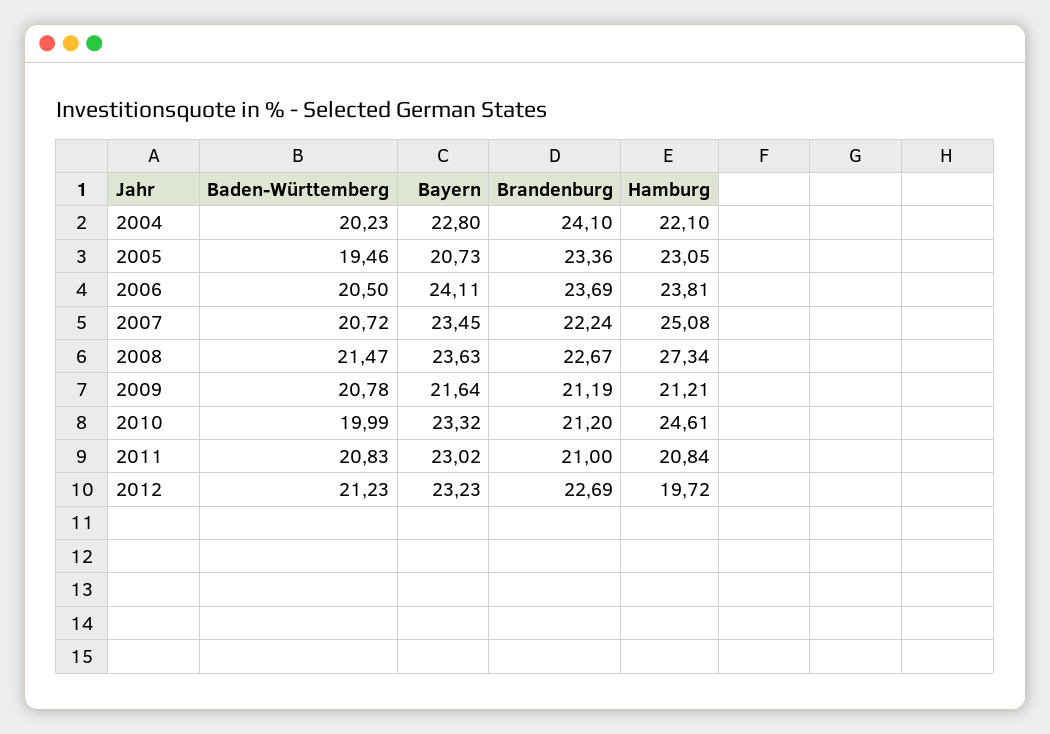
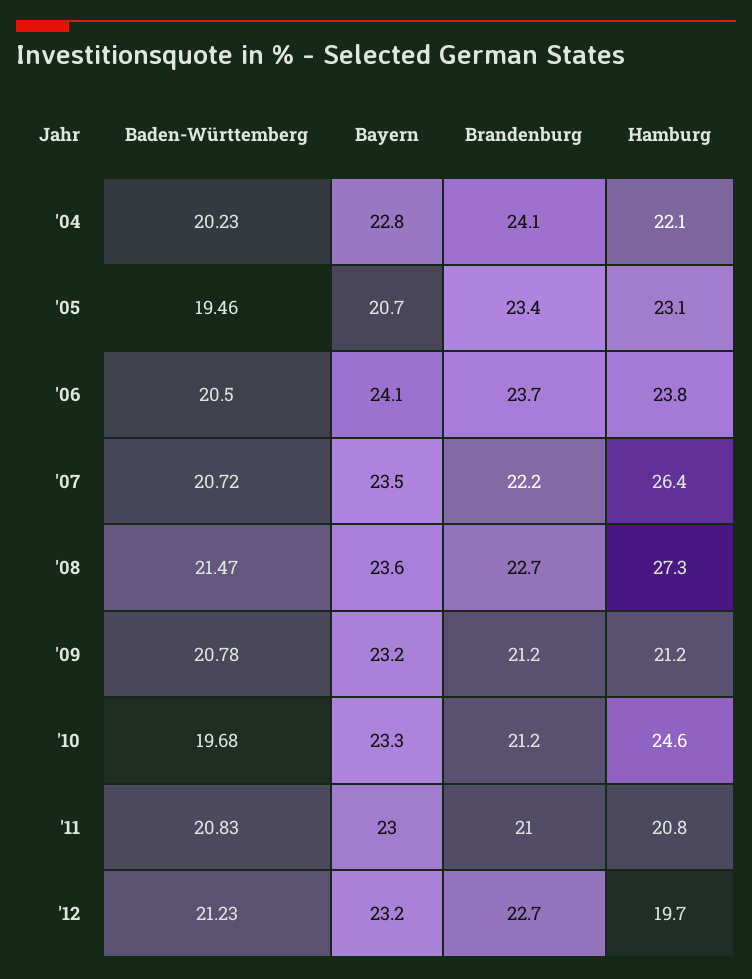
  {
    "Baden-Württemberg": {
      "2004": 20.23,
      "2005": 19.46,
      "2006": 20.5,
      "2007": 20.72,
      "2008": 21.47,
      "2009": 20.78,
-     "2010": 19.99,
+     "2010": 19.68,
      "2011": 20.83,
      "2012": 21.23
    },
    "Bayern": {
      "2004": 22.8,
      "2005": 20.73,
      "2006": 24.11,
      "2007": 23.45,
      "2008": 23.63,
-     "2009": 21.64,
+     "2009": 23.2,
      "2010": 23.32,
      "2011": 23.02,
      "2012": 23.23
    },
    "Brandenburg": {
      "2004": 24.1,
      "2005": 23.36,
      "2006": 23.69,
      "2007": 22.24,
      "2008": 22.67,
      "2009": 21.19,
      "2010": 21.2,
      "2011": 21,
      "2012": 22.69
    },
    "Hamburg": {
      "2004": 22.1,
      "2005": 23.05,
      "2006": 23.81,
-     "2007": 25.08,
+     "2007": 26.4,
      "2008": 27.34,
      "2009": 21.21,
      "2010": 24.61,
      "2011": 20.84,
      "2012": 19.72
    }
  }

